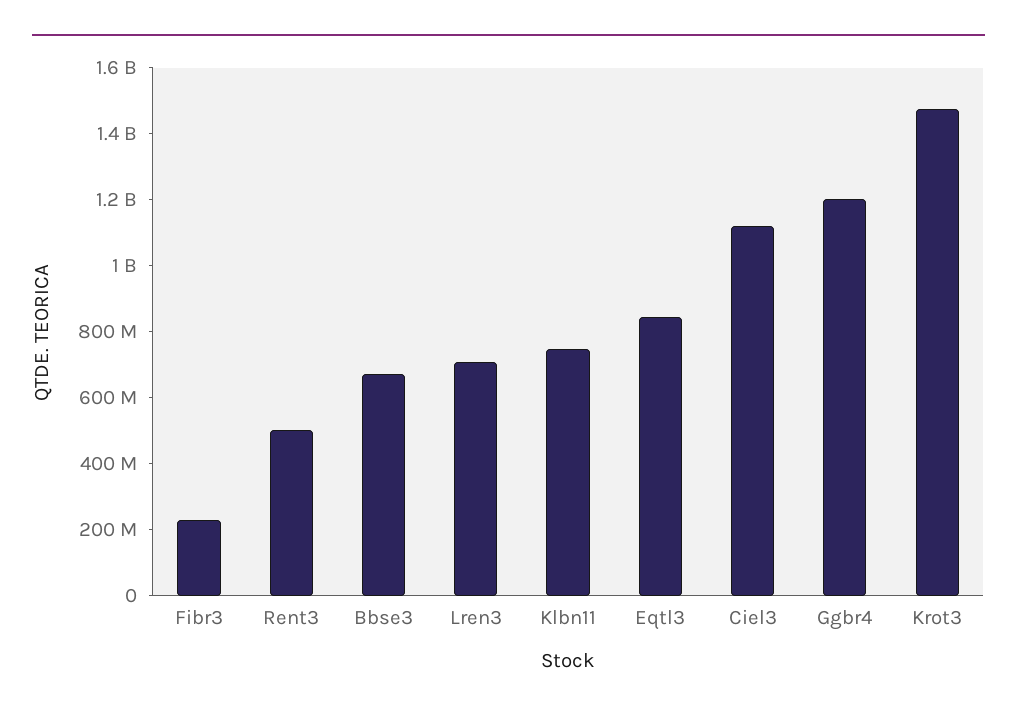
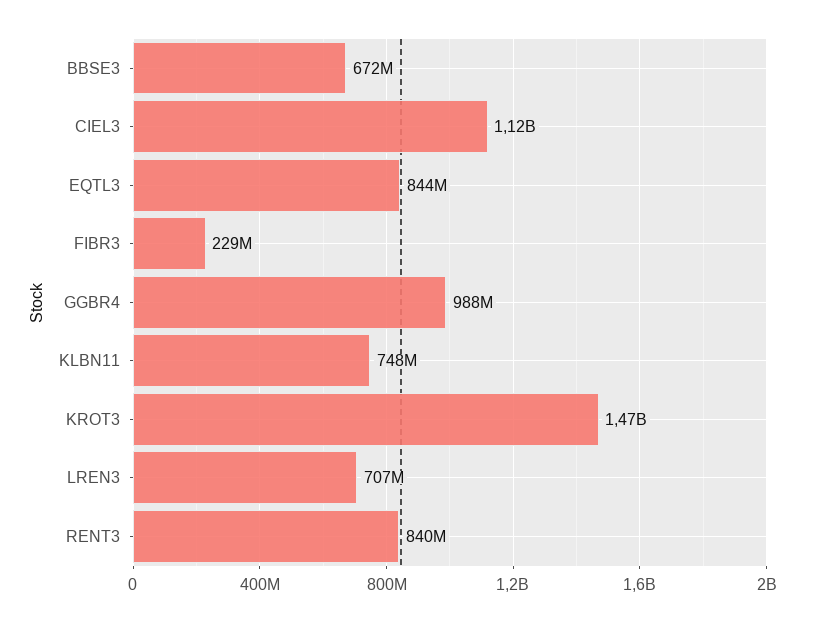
  {
    "Fibr3": 229000000,
-   "Rent3": 500000000,
+   "Rent3": 840000000,
    "Bbse3": 672000000,
    "Lren3": 707000000,
    "Klbn11": 748000000,
    "Eqtl3": 844000000,
    "Ciel3": 1120000000,
-   "Ggbr4": 1200000000,
+   "Ggbr4": 988000000,
    "Krot3": 1470000000
  }

